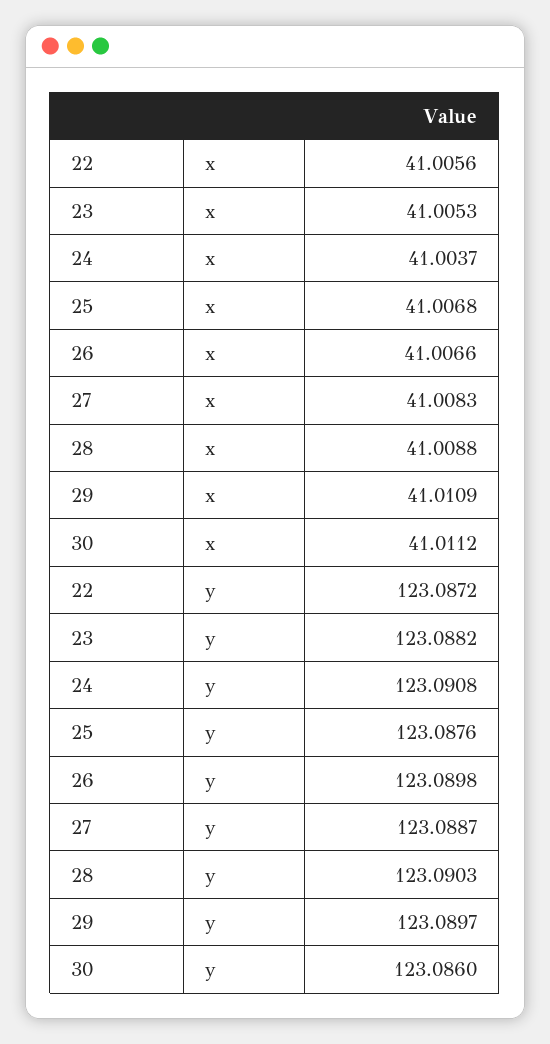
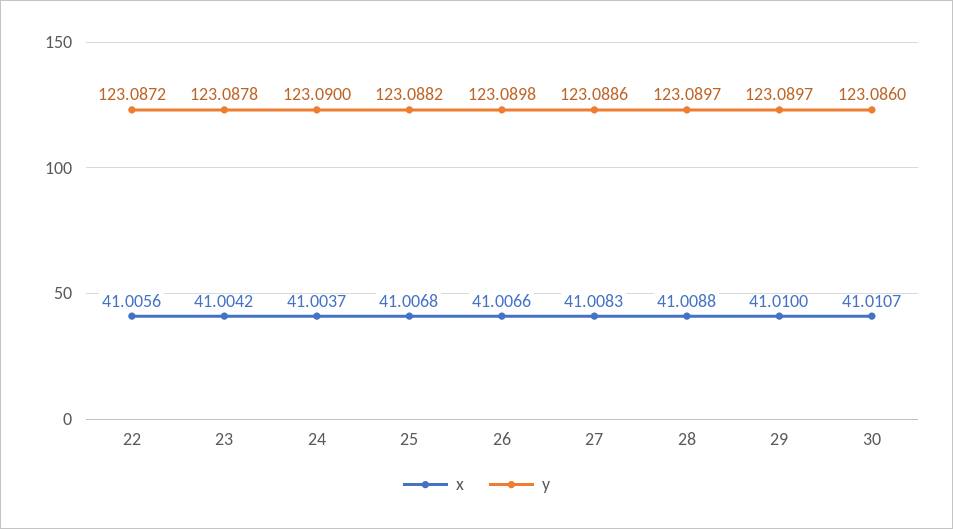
  {
    "x": {
      "22": 41.0056,
-     "23": 41.0053,
+     "23": 41.0042,
      "24": 41.0037,
      "25": 41.0068,
      "26": 41.0066,
      "27": 41.0083,
      "28": 41.0088,
-     "29": 41.0109,
+     "29": 41.01,
-     "30": 41.0112
+     "30": 41.0107
    },
    "y": {
      "22": 123.0872,
-     "23": 123.0882,
+     "23": 123.0878,
-     "24": 123.0908,
+     "24": 123.09,
-     "25": 123.0876,
+     "25": 123.0882,
      "26": 123.0898,
-     "27": 123.0887,
+     "27": 123.0886,
-     "28": 123.0903,
+     "28": 123.0897,
      "29": 123.0897,
      "30": 123.086
    }
  }

